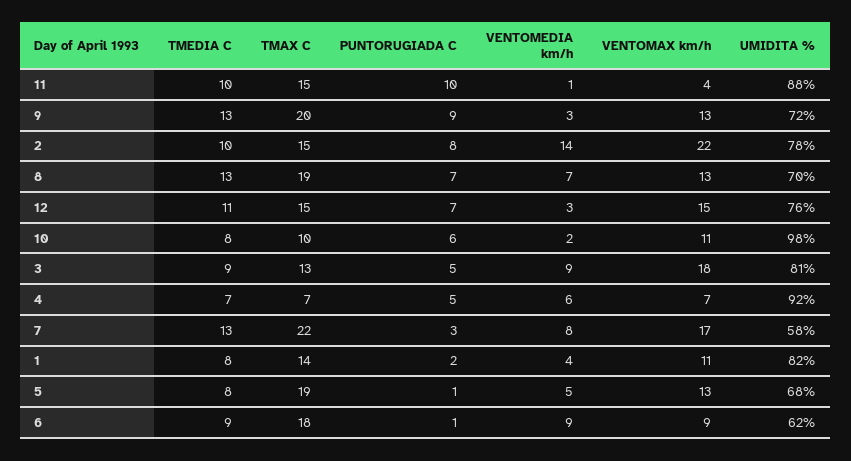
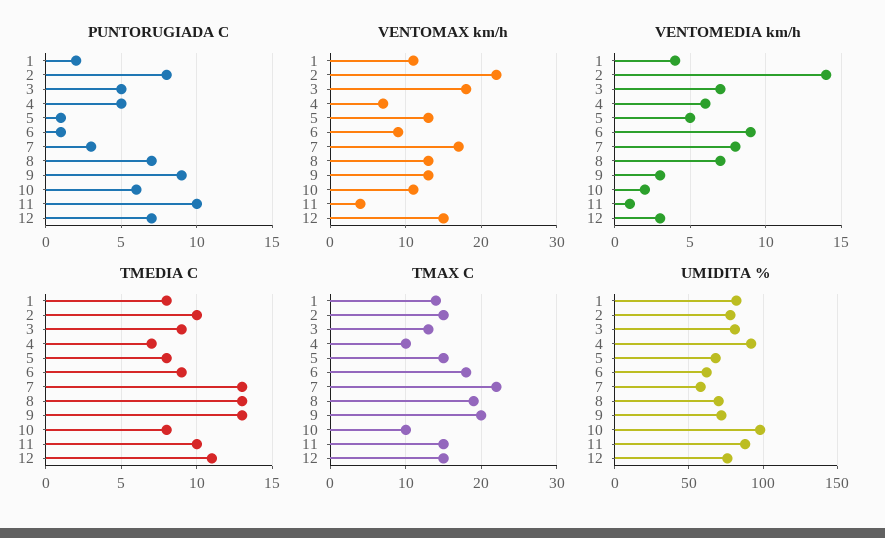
  {
    "TMEDIA C": {
      "11": 10,
      "9": 13,
      "2": 10,
      "8": 13,
      "12": 11,
      "10": 8,
      "3": 9,
      "4": 7,
      "7": 13,
      "1": 8,
      "5": 8,
      "6": 9
    },
    "TMAX C": {
      "11": 15,
      "9": 20,
      "2": 15,
      "8": 19,
      "12": 15,
      "10": 10,
      "3": 13,
-     "4": 7,
+     "4": 10,
      "7": 22,
      "1": 14,
-     "5": 19,
+     "5": 15,
      "6": 18
    },
    "PUNTORUGIADA C": {
      "11": 10,
      "9": 9,
      "2": 8,
      "8": 7,
      "12": 7,
      "10": 6,
      "3": 5,
      "4": 5,
      "7": 3,
      "1": 2,
      "5": 1,
      "6": 1
    },
    "VENTOMEDIA km/h": {
      "11": 1,
      "9": 3,
      "2": 14,
      "8": 7,
      "12": 3,
      "10": 2,
-     "3": 9,
+     "3": 7,
      "4": 6,
      "7": 8,
      "1": 4,
      "5": 5,
      "6": 9
    },
    "VENTOMAX km/h": {
      "11": 4,
      "9": 13,
      "2": 22,
      "8": 13,
      "12": 15,
      "10": 11,
      "3": 18,
      "4": 7,
      "7": 17,
      "1": 11,
      "5": 13,
      "6": 9
    },
    "UMIDITA %": {
      "11": 88,
      "9": 72,
      "2": 78,
      "8": 70,
      "12": 76,
      "10": 98,
      "3": 81,
      "4": 92,
      "7": 58,
      "1": 82,
      "5": 68,
      "6": 62
    }
  }

